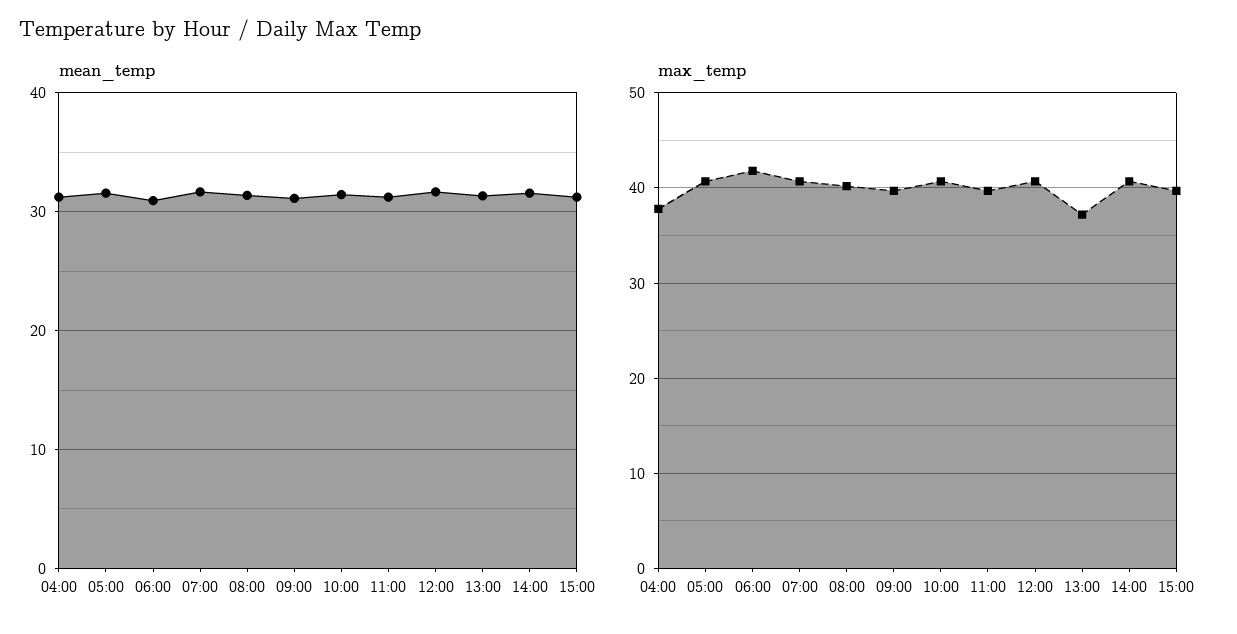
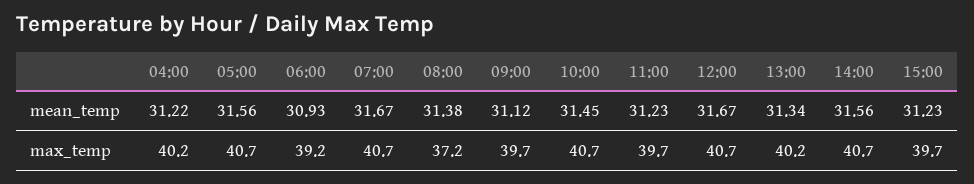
  {
    "mean_temp": {
      "04:00": 31.22,
      "05:00": 31.56,
      "06:00": 30.93,
      "07:00": 31.67,
      "08:00": 31.38,
      "09:00": 31.12,
      "10:00": 31.45,
      "11:00": 31.23,
      "12:00": 31.67,
      "13:00": 31.34,
      "14:00": 31.56,
      "15:00": 31.23
    },
    "max_temp": {
-     "04:00": 38,
+     "04:00": 40.2,
      "05:00": 40.7,
-     "06:00": 42,
+     "06:00": 39.2,
      "07:00": 40.7,
-     "08:00": 40,
+     "08:00": 37.2,
      "09:00": 39.7,
      "10:00": 40.7,
      "11:00": 39.7,
      "12:00": 40.7,
-     "13:00": 37,
+     "13:00": 40.2,
      "14:00": 40.7,
      "15:00": 39.7
    }
  }

